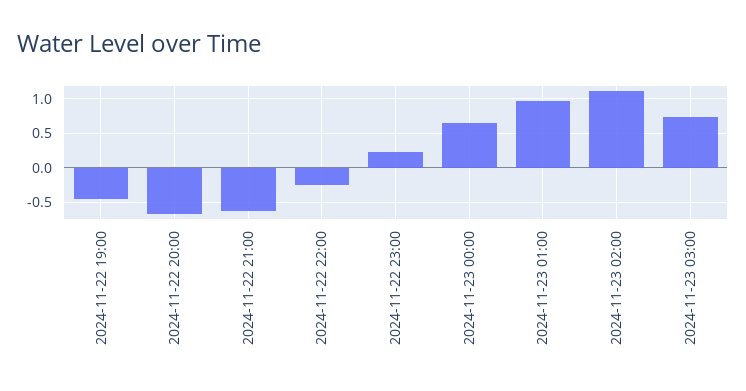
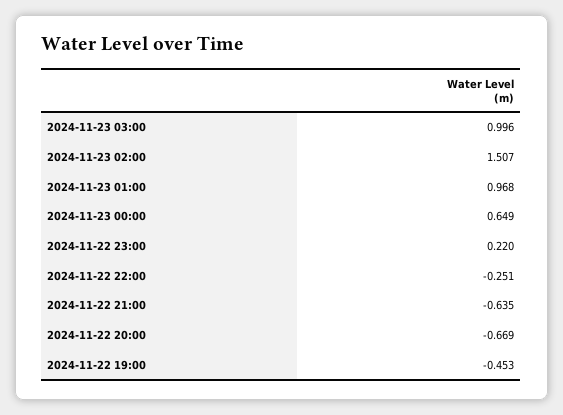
  {
    "2024-11-22 19:00": -0.453,
    "2024-11-22 20:00": -0.669,
    "2024-11-22 21:00": -0.635,
    "2024-11-22 22:00": -0.251,
    "2024-11-22 23:00": 0.22,
    "2024-11-23 00:00": 0.649,
    "2024-11-23 01:00": 0.968,
-   "2024-11-23 02:00": 1.1,
+   "2024-11-23 02:00": 1.507,
-   "2024-11-23 03:00": 0.7
+   "2024-11-23 03:00": 0.996
  }

